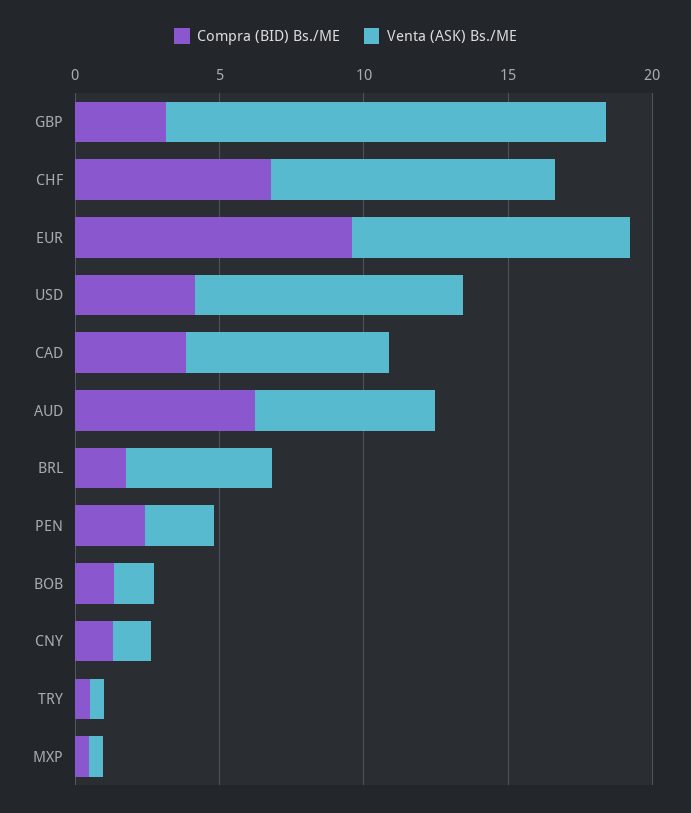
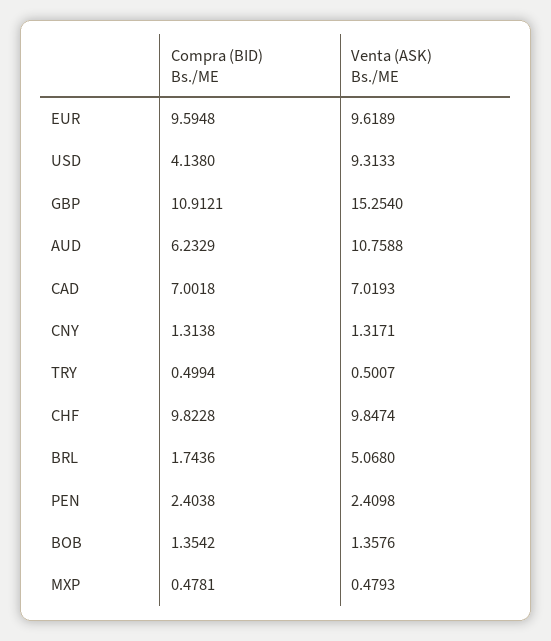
  {
    "Compra (BID) Bs./ME": {
-     "GBP": 3,
+     "GBP": 10.9121,
-     "CHF": 7,
+     "CHF": 9.8228,
      "EUR": 9.5948,
      "USD": 4.138,
-     "CAD": 4,
+     "CAD": 7.0018,
      "AUD": 6.2329,
      "BRL": 1.7436,
      "PEN": 2.4038,
      "BOB": 1.3542,
      "CNY": 1.3138,
      "TRY": 0.4994,
      "MXP": 0.4781
    },
    "Venta (ASK) Bs./ME": {
      "GBP": 15.254,
      "CHF": 9.8474,
      "EUR": 9.6189,
      "USD": 9.3133,
      "CAD": 7.0193,
-     "AUD": 6,
+     "AUD": 10.7588,
      "BRL": 5.068,
      "PEN": 2.4098,
      "BOB": 1.3576,
      "CNY": 1.3171,
      "TRY": 0.5007,
      "MXP": 0.4793
    }
  }

